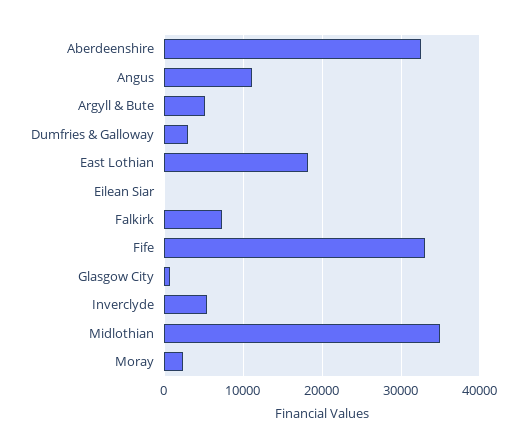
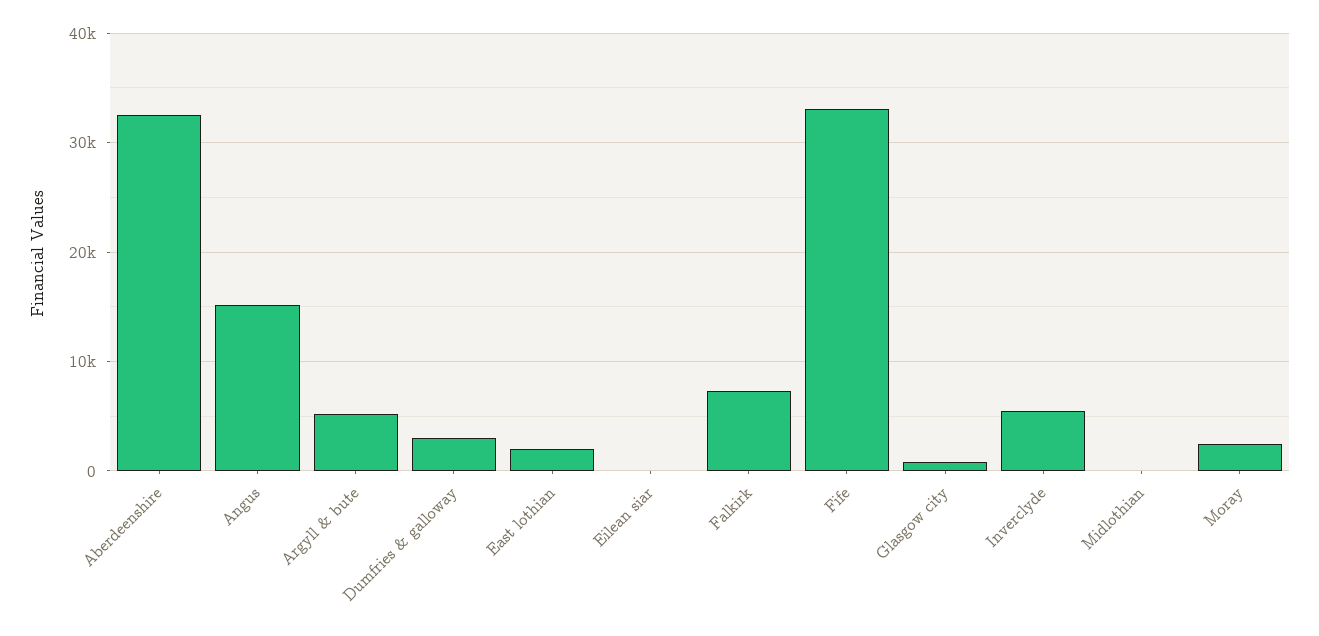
  {
    "Aberdeenshire": 33000,
-   "Angus": 11000,
+   "Angus": 15000,
    "Argyll & Bute": 5000,
    "Dumfries & Galloway": 3000,
-   "East Lothian": 18000,
+   "East Lothian": 2000,
    "Eilean Siar": 0,
    "Falkirk": 7000,
    "Fife": 33000,
    "Glasgow City": 1000,
    "Inverclyde": 5000,
-   "Midlothian": 35000,
+   "Midlothian": 0,
    "Moray": 2000
  }

